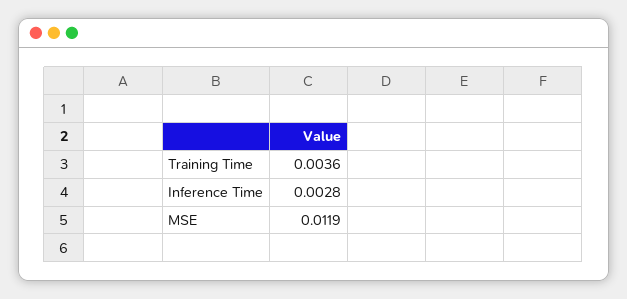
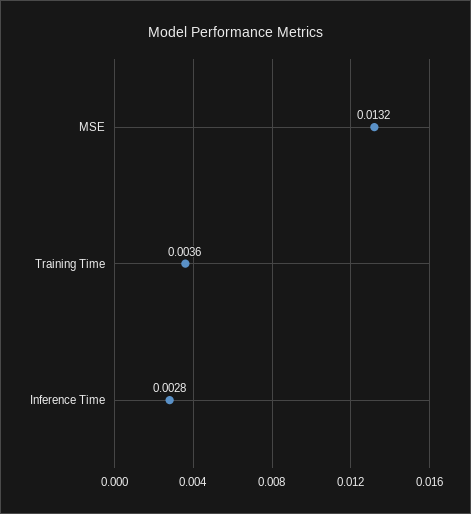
  {
    "Training Time": 0.0036,
    "Inference Time": 0.0028,
-   "MSE": 0.0119
+   "MSE": 0.0132
  }

